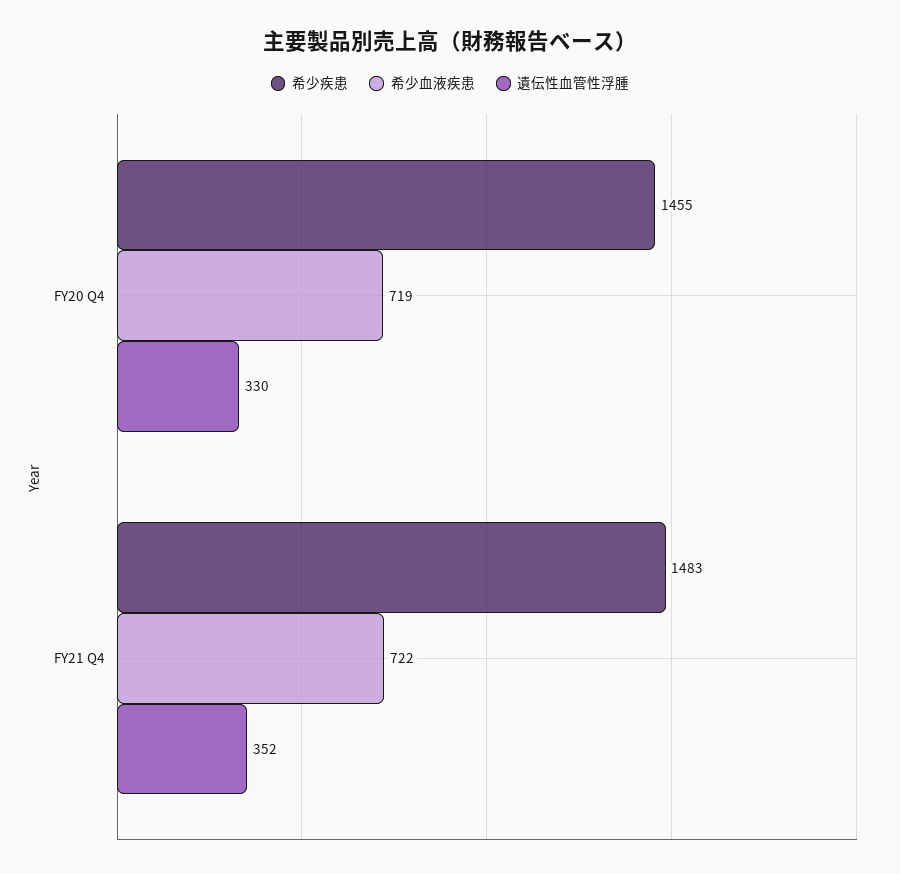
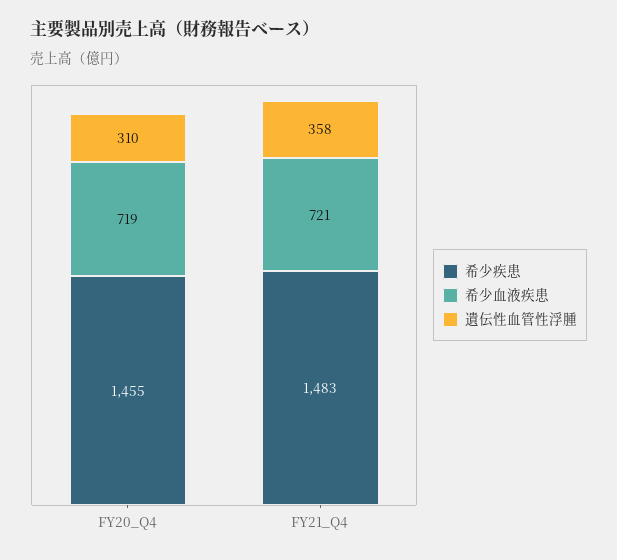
  {
    "希少疾患": {
      "FY20 Q4": 1455,
      "FY21 Q4": 1483
    },
    "希少血液疾患": {
      "FY20 Q4": 719,
-     "FY21 Q4": 722
+     "FY21 Q4": 721
    },
    "遺伝性血管性浮腫": {
-     "FY20 Q4": 330,
+     "FY20 Q4": 310,
-     "FY21 Q4": 352
+     "FY21 Q4": 358
    }
  }

